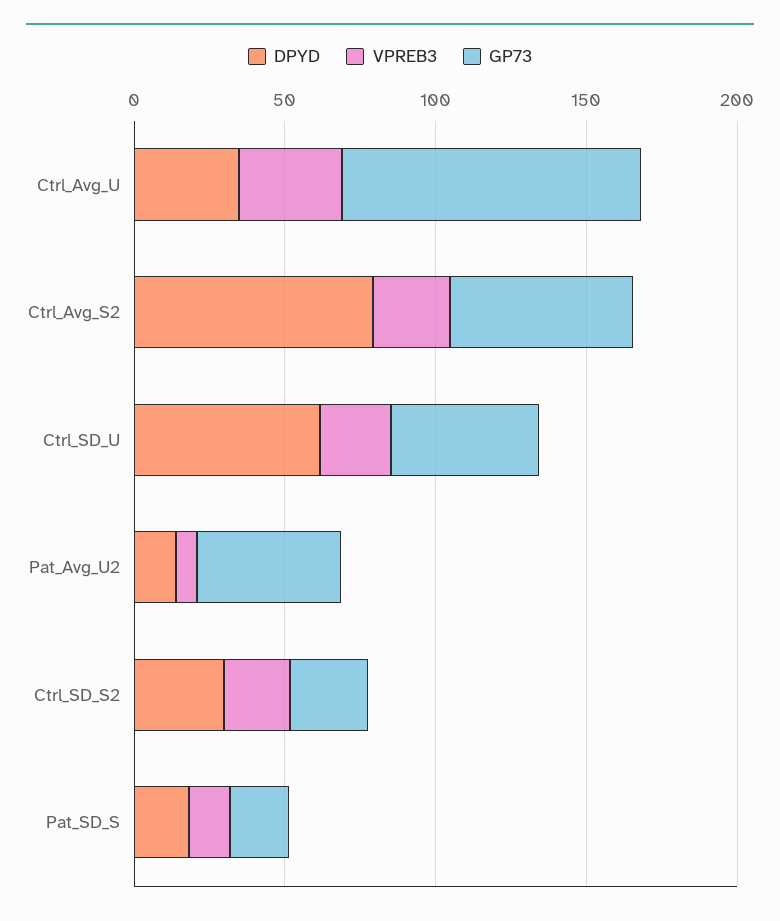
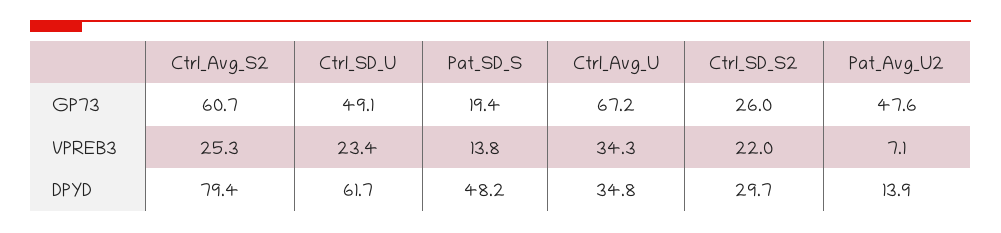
  {
    "DPYD": {
      "Ctrl_Avg_U": 34.8,
      "Ctrl_Avg_S2": 79.4,
      "Ctrl_SD_U": 61.7,
      "Pat_Avg_U2": 13.9,
      "Ctrl_SD_S2": 29.7,
-     "Pat_SD_S": 20
+     "Pat_SD_S": 48.2
    },
    "VPREB3": {
      "Ctrl_Avg_U": 34.3,
      "Ctrl_Avg_S2": 25.3,
      "Ctrl_SD_U": 23.4,
      "Pat_Avg_U2": 7.1,
      "Ctrl_SD_S2": 22,
      "Pat_SD_S": 13.8
    },
    "GP73": {
-     "Ctrl_Avg_U": 100,
+     "Ctrl_Avg_U": 67.2,
      "Ctrl_Avg_S2": 60.7,
      "Ctrl_SD_U": 49.1,
      "Pat_Avg_U2": 47.6,
      "Ctrl_SD_S2": 26,
      "Pat_SD_S": 19.4
    }
  }

